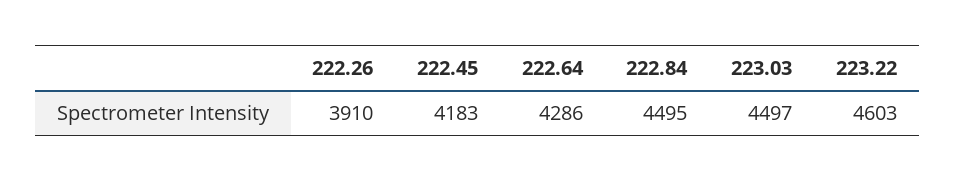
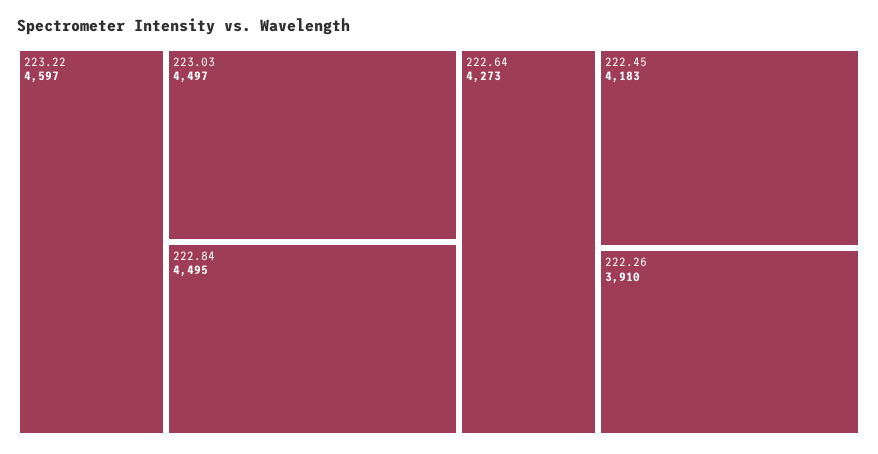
  {
    "222.26": 3910,
    "222.45": 4183,
-   "222.64": 4286,
+   "222.64": 4273,
    "222.84": 4495,
    "223.03": 4497,
-   "223.22": 4603
+   "223.22": 4597
  }

